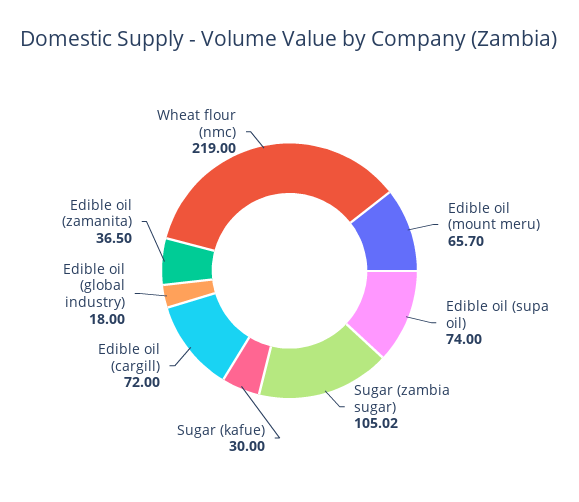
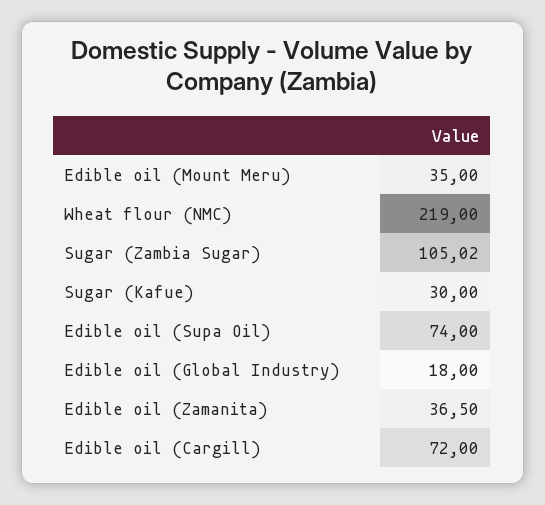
  {
-   "Edible oil (mount meru)": 65.7,
+   "Edible oil (mount meru)": 35,
    "Edible oil (supa oil)": 74,
    "Sugar (zambia sugar)": 105.02,
    "Sugar (kafue)": 30,
    "Edible oil (cargill)": 72,
    "Edible oil (global industry)": 18,
    "Edible oil (zamanita)": 36.5,
    "Wheat flour (nmc)": 219
  }

